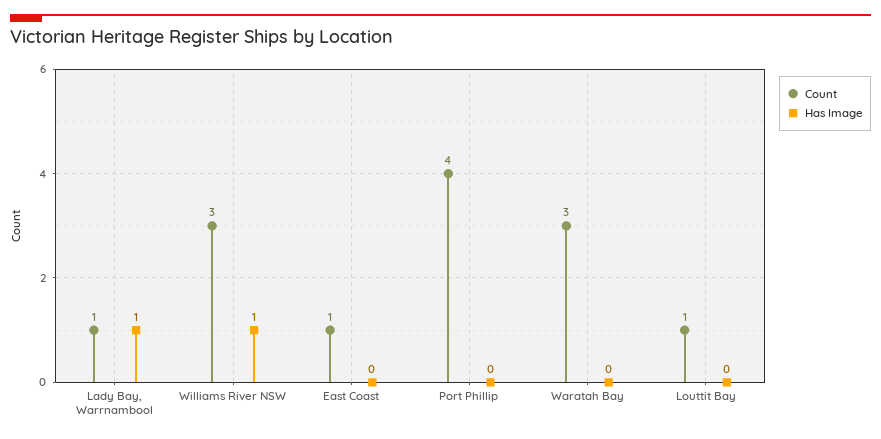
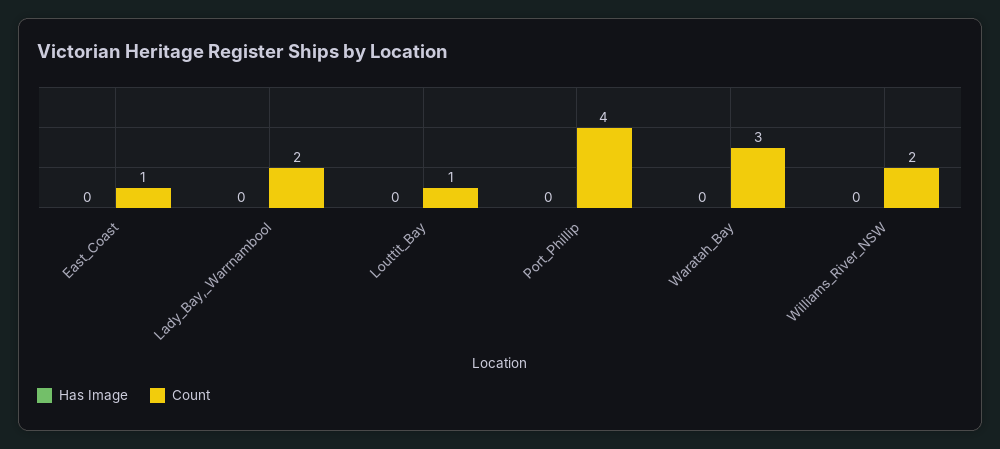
  {
    "Count": {
-     "Lady Bay, Warrnambool": 1,
+     "Lady Bay, Warrnambool": 2,
-     "Williams River NSW": 3,
+     "Williams River NSW": 2,
      "East Coast": 1,
      "Port Phillip": 4,
      "Waratah Bay": 3,
      "Louttit Bay": 1
    },
    "Has Image": {
-     "Lady Bay, Warrnambool": 1,
+     "Lady Bay, Warrnambool": 0,
-     "Williams River NSW": 1,
+     "Williams River NSW": 0,
      "East Coast": 0,
      "Port Phillip": 0,
      "Waratah Bay": 0,
      "Louttit Bay": 0
    }
  }

